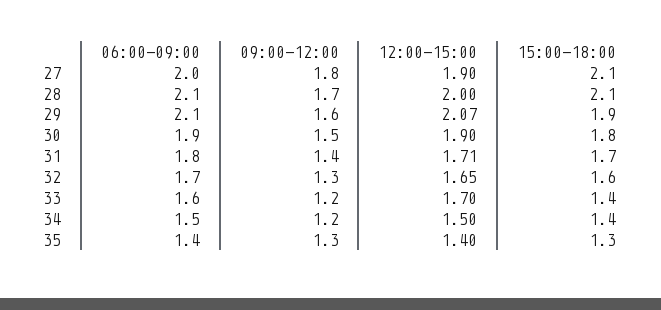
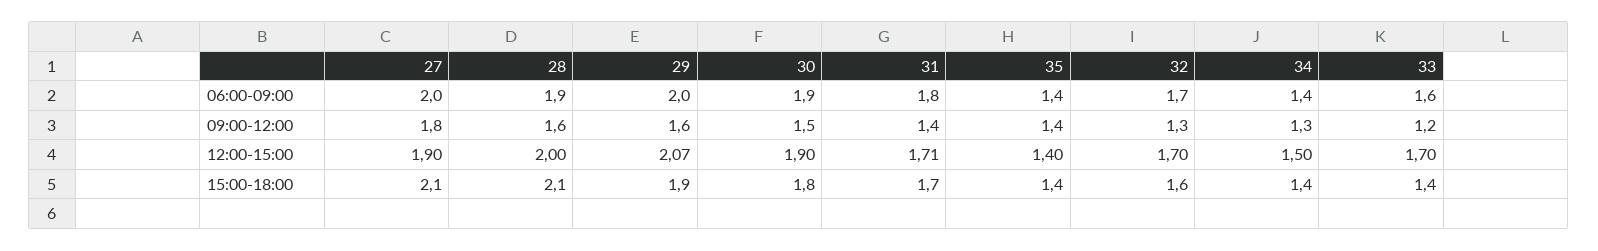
  {
    "06:00-09:00": {
      "27": 2,
-     "28": 2.1,
+     "28": 1.9,
-     "29": 2.1,
+     "29": 2,
      "30": 1.9,
      "31": 1.8,
      "32": 1.7,
      "33": 1.6,
-     "34": 1.5,
+     "34": 1.4,
      "35": 1.4
    },
    "09:00-12:00": {
      "27": 1.8,
-     "28": 1.7,
+     "28": 1.6,
      "29": 1.6,
      "30": 1.5,
      "31": 1.4,
      "32": 1.3,
      "33": 1.2,
-     "34": 1.2,
+     "34": 1.3,
-     "35": 1.3
+     "35": 1.4
    },
    "12:00-15:00": {
      "27": 1.9,
      "28": 2,
      "29": 2.07,
      "30": 1.9,
      "31": 1.71,
-     "32": 1.65,
+     "32": 1.7,
      "33": 1.7,
      "34": 1.5,
      "35": 1.4
    },
    "15:00-18:00": {
      "27": 2.1,
      "28": 2.1,
      "29": 1.9,
      "30": 1.8,
      "31": 1.7,
      "32": 1.6,
      "33": 1.4,
      "34": 1.4,
-     "35": 1.3
+     "35": 1.4
    }
  }

